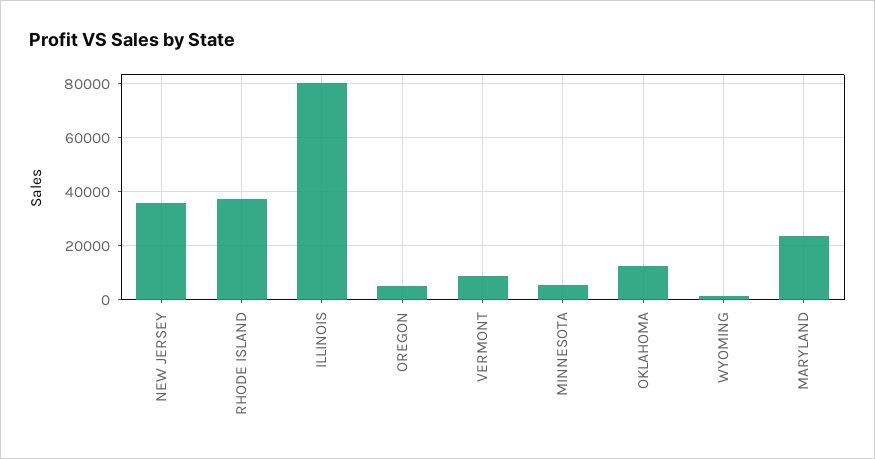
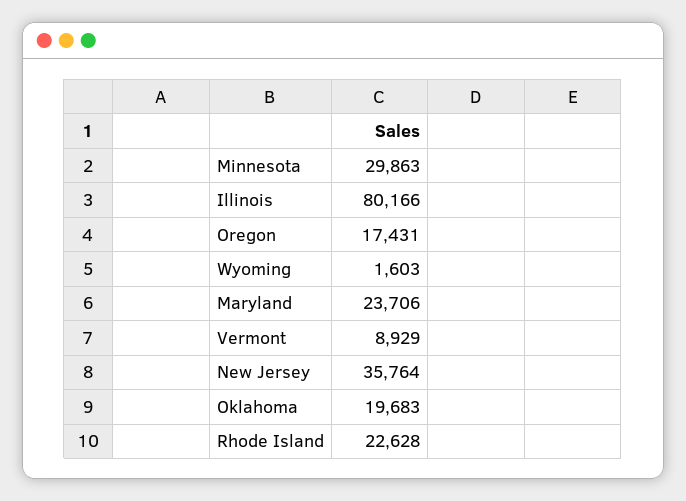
  {
    "NEW JERSEY": 35764,
-   "RHODE ISLAND": 37500,
+   "RHODE ISLAND": 22628,
    "ILLINOIS": 80166,
-   "OREGON": 5000,
+   "OREGON": 17431,
    "VERMONT": 8929,
-   "MINNESOTA": 5000,
+   "MINNESOTA": 29863,
-   "OKLAHOMA": 12500,
+   "OKLAHOMA": 19683,
    "WYOMING": 1603,
    "MARYLAND": 23706
  }

